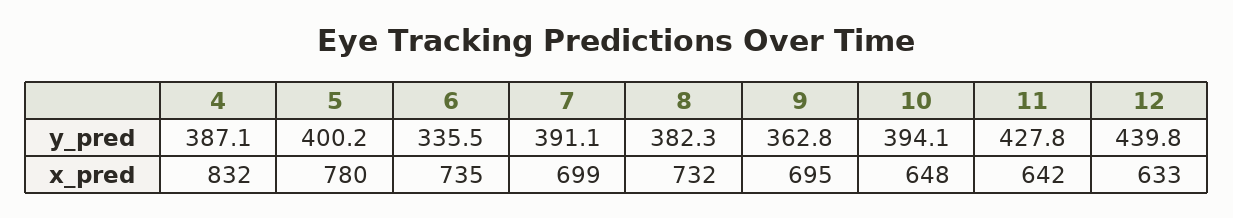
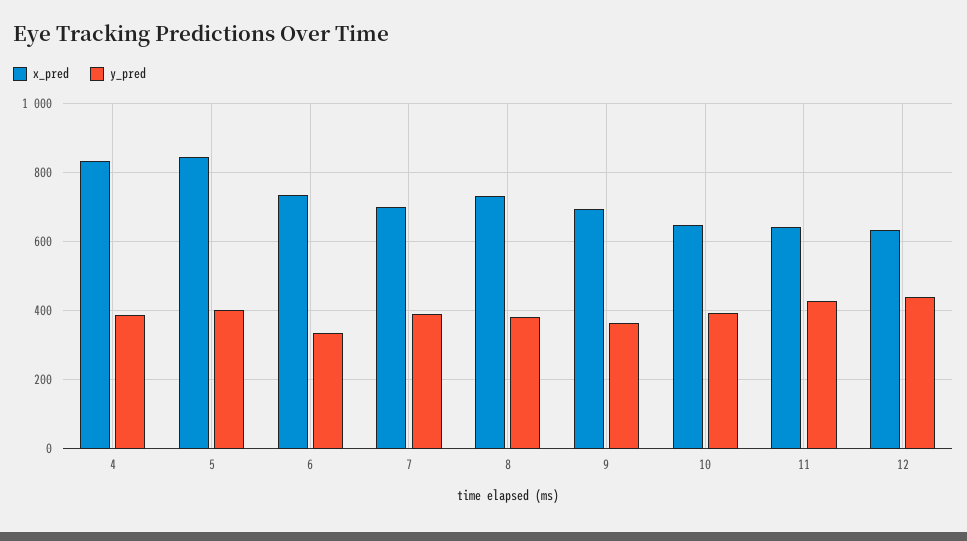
  {
    "y_pred": {
      "4": 387.1,
      "5": 400.2,
      "6": 335.5,
      "7": 391.1,
      "8": 382.3,
      "9": 362.8,
      "10": 394.1,
      "11": 427.8,
      "12": 439.8
    },
    "x_pred": {
      "4": 832,
-     "5": 780,
+     "5": 840,
      "6": 735,
      "7": 699,
      "8": 732,
      "9": 695,
      "10": 648,
      "11": 642,
      "12": 633
    }
  }

